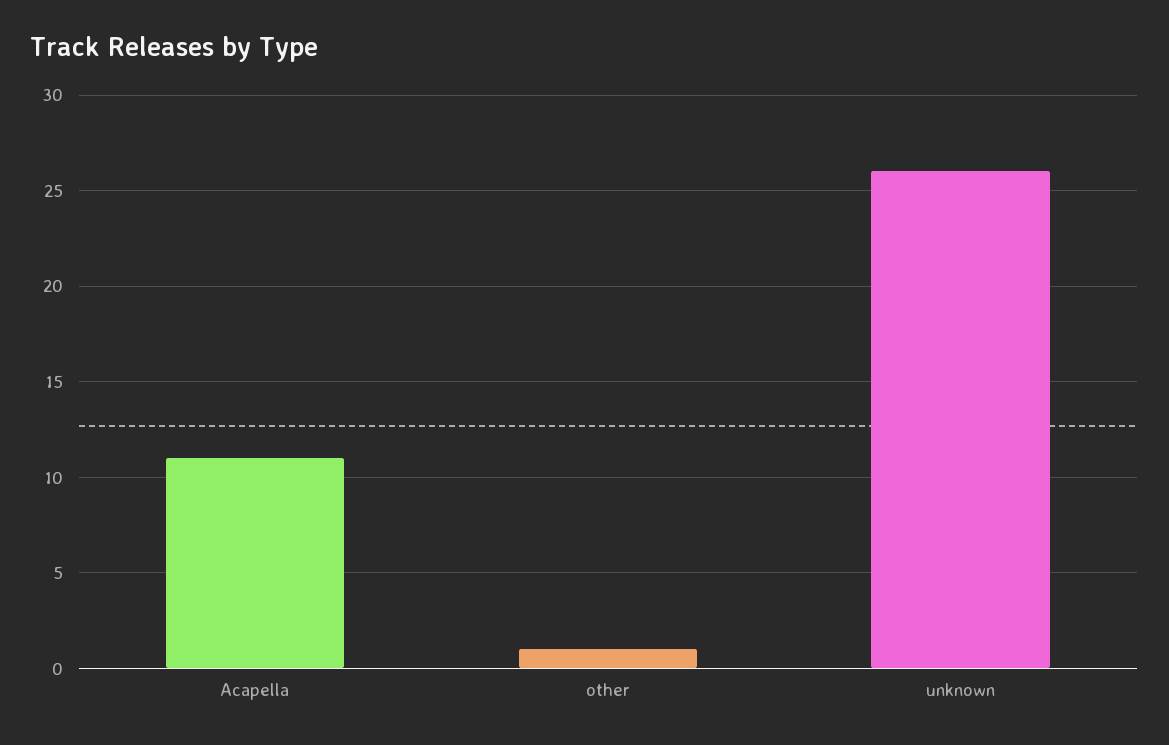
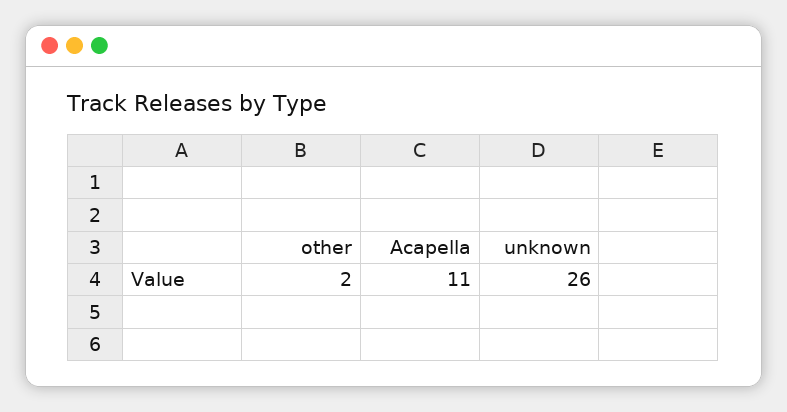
  {
    "Acapella": 11,
-   "other": 1,
+   "other": 2,
    "unknown": 26
  }

